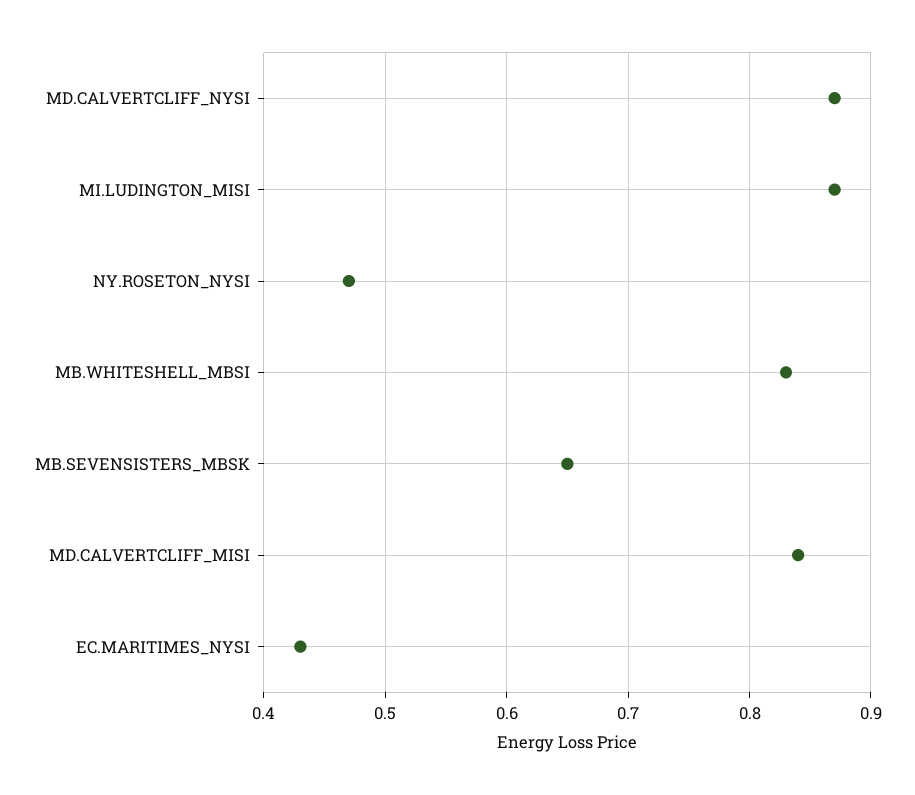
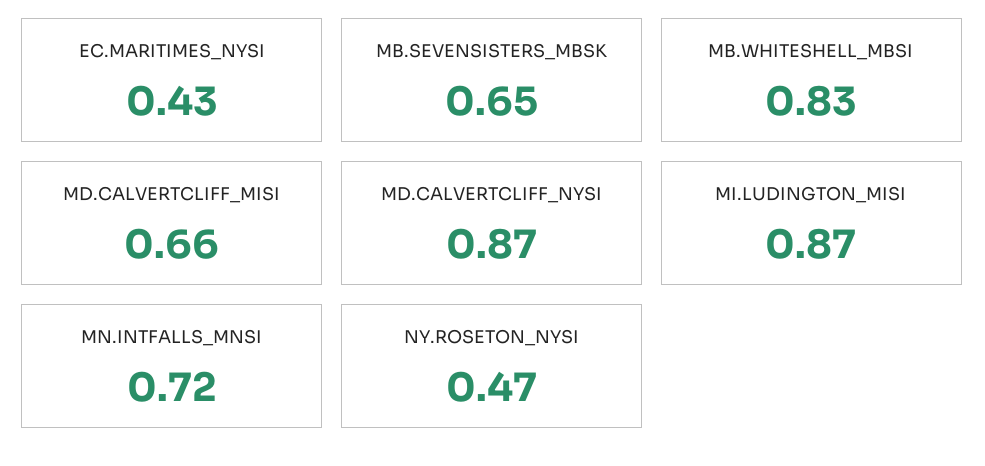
  {
    "MD.CALVERTCLIFF_NYSI": 0.87,
    "MI.LUDINGTON_MISI": 0.87,
    "NY.ROSETON_NYSI": 0.47,
    "MB.WHITESHELL_MBSI": 0.83,
    "MB.SEVENSISTERS_MBSK": 0.65,
-   "MD.CALVERTCLIFF_MISI": 0.84,
+   "MD.CALVERTCLIFF_MISI": 0.66,
-   "EC.MARITIMES_NYSI": 0.43
+   "EC.MARITIMES_NYSI": 0.43,
+   "MN.INTFALLS_MNSI": 0.72
  }

